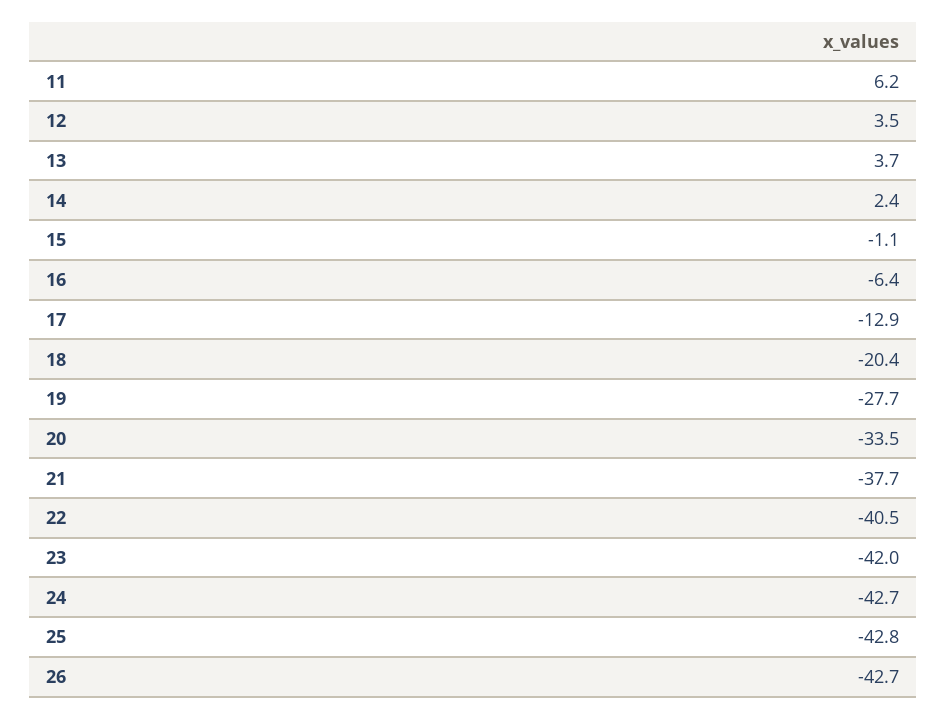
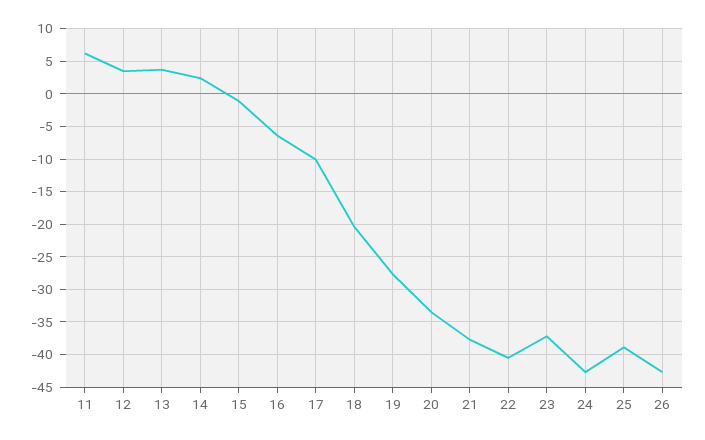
  {
    "11": 6.2,
    "12": 3.5,
    "13": 3.7,
    "14": 2.4,
    "15": -1.1,
    "16": -6.4,
-   "17": -12.9,
+   "17": -10,
    "18": -20.4,
    "19": -27.7,
    "20": -33.5,
    "21": -37.7,
    "22": -40.5,
-   "23": -42,
+   "23": -37,
    "24": -42.7,
-   "25": -42.8,
+   "25": -39,
    "26": -42.7
  }

